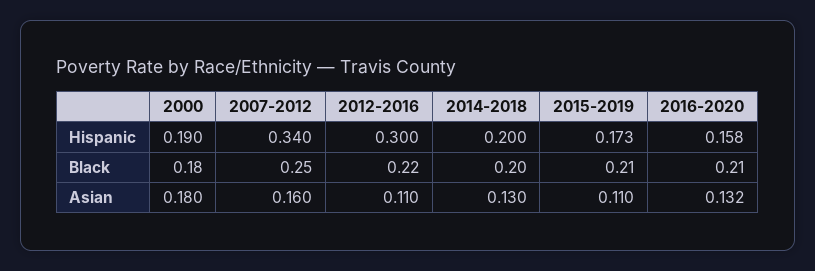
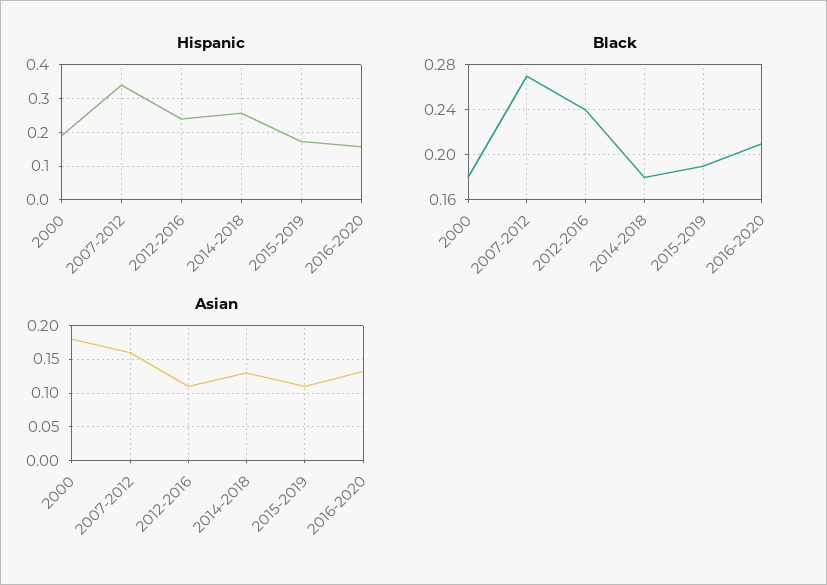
  {
    "Hispanic": {
      "2000": 0.19,
      "2007-2012": 0.34,
-     "2012-2016": 0.3,
+     "2012-2016": 0.24,
-     "2014-2018": 0.2,
+     "2014-2018": 0.26,
      "2015-2019": 0.173,
      "2016-2020": 0.158
    },
    "Black": {
      "2000": 0.18,
-     "2007-2012": 0.25,
+     "2007-2012": 0.27,
-     "2012-2016": 0.22,
+     "2012-2016": 0.24,
-     "2014-2018": 0.2,
+     "2014-2018": 0.18,
-     "2015-2019": 0.21,
+     "2015-2019": 0.19,
      "2016-2020": 0.21
    },
    "Asian": {
      "2000": 0.18,
      "2007-2012": 0.16,
      "2012-2016": 0.11,
      "2014-2018": 0.13,
      "2015-2019": 0.11,
      "2016-2020": 0.132
    }
  }

